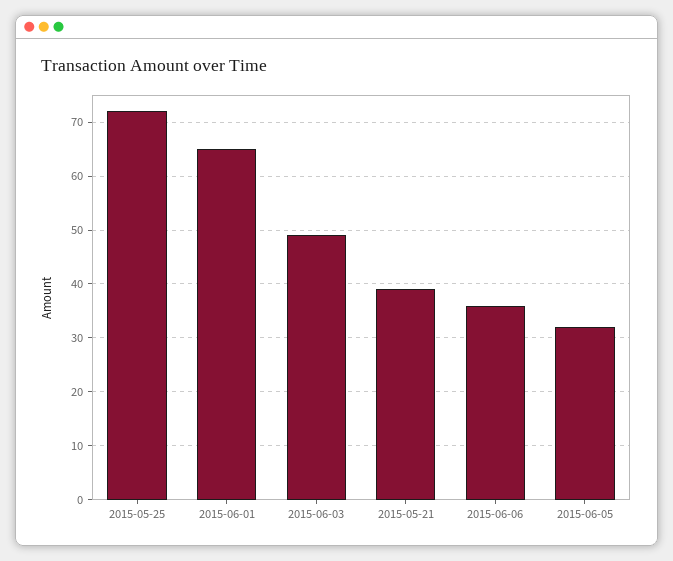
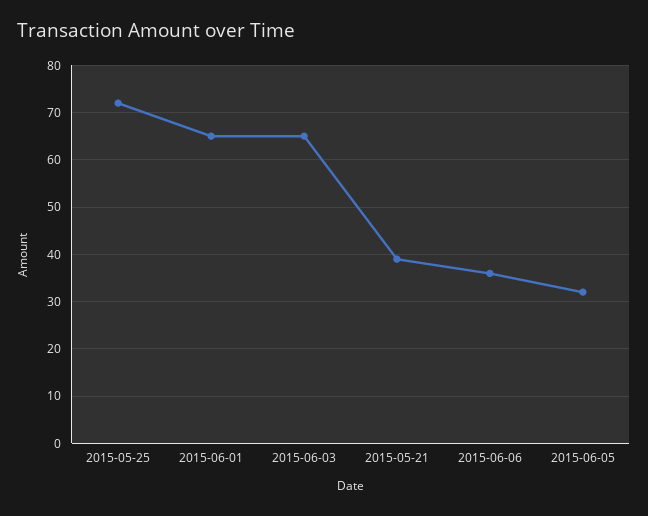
  {
    "2015-05-25": 70,
    "2015-06-01": 65,
-   "2015-06-03": 50,
+   "2015-06-03": 65,
    "2015-05-21": 40,
    "2015-06-06": 35,
    "2015-06-05": 30
  }

